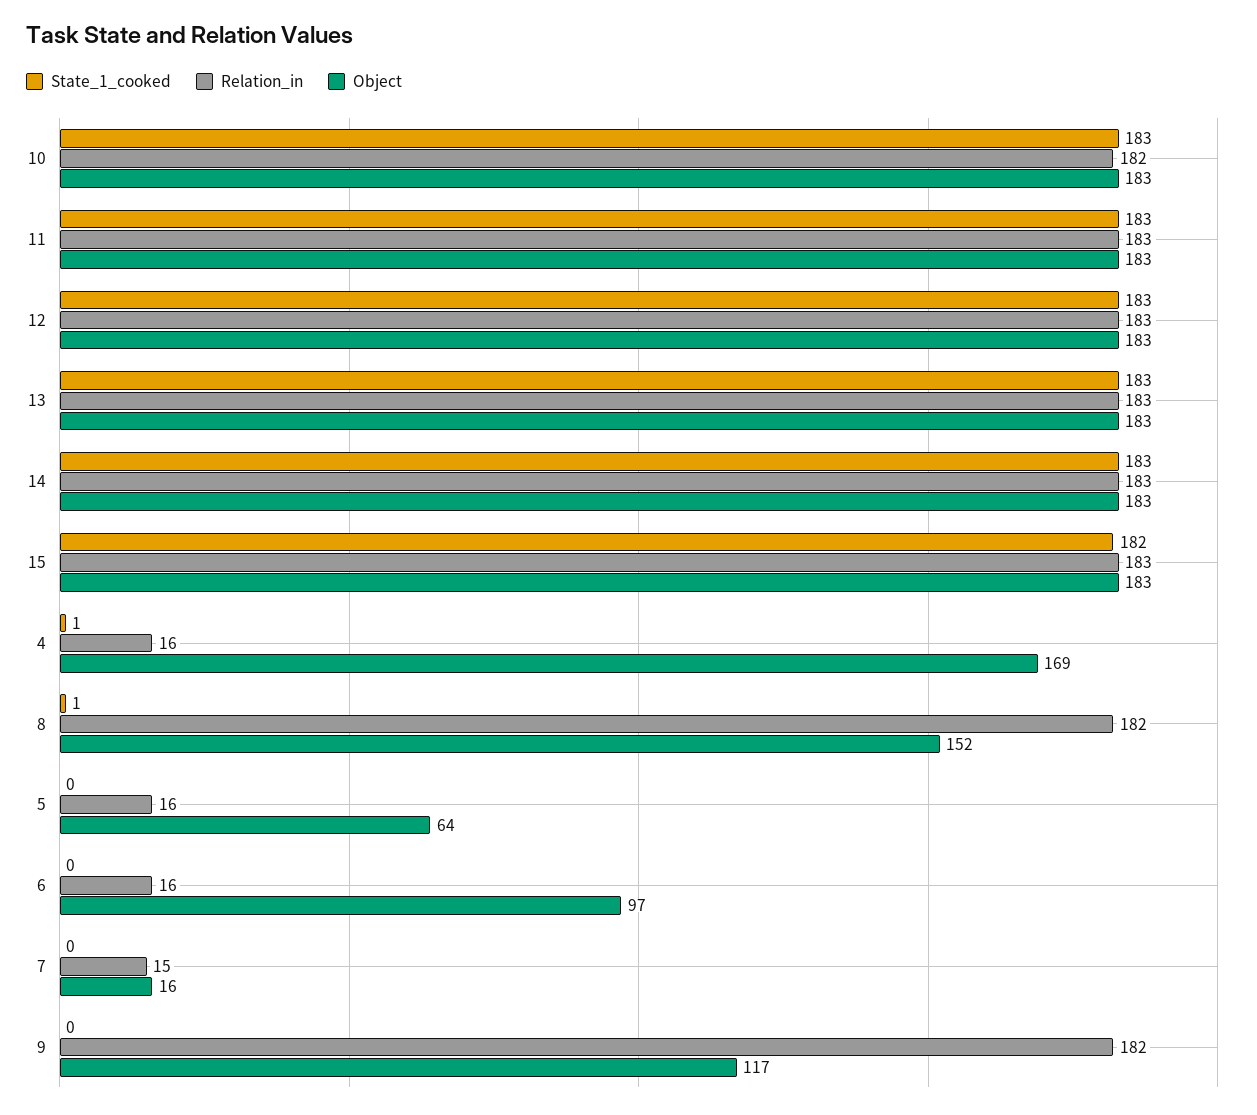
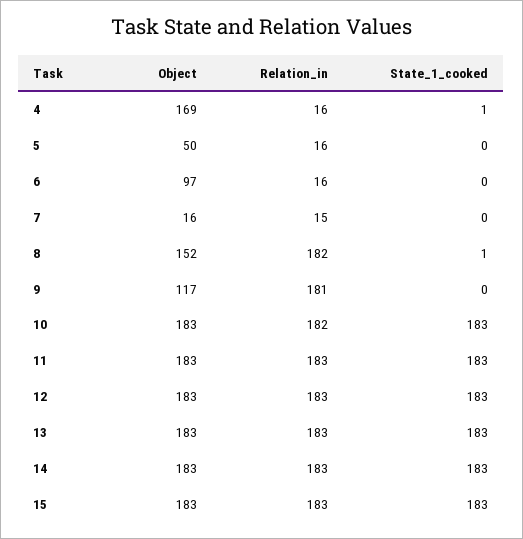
  {
    "State_1_cooked": {
      "10": 183,
      "11": 183,
      "12": 183,
      "13": 183,
      "14": 183,
-     "15": 182,
+     "15": 183,
      "4": 1,
      "8": 1,
      "5": 0,
      "6": 0,
      "7": 0,
      "9": 0
    },
    "Relation_in": {
      "10": 182,
      "11": 183,
      "12": 183,
      "13": 183,
      "14": 183,
      "15": 183,
      "4": 16,
      "8": 182,
      "5": 16,
      "6": 16,
      "7": 15,
-     "9": 182
+     "9": 181
    },
    "Object": {
      "10": 183,
      "11": 183,
      "12": 183,
      "13": 183,
      "14": 183,
      "15": 183,
      "4": 169,
      "8": 152,
-     "5": 64,
+     "5": 50,
      "6": 97,
      "7": 16,
      "9": 117
    }
  }

